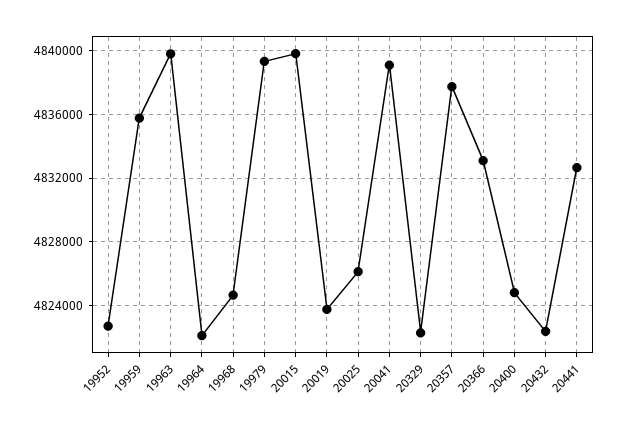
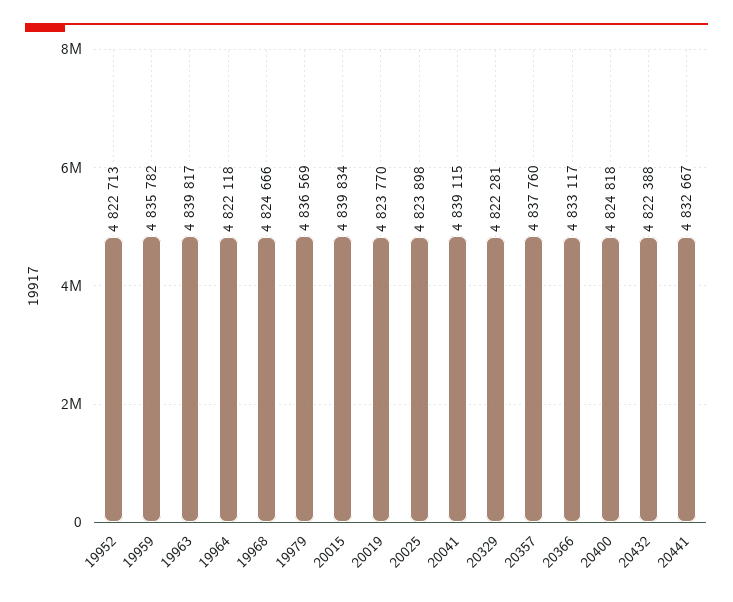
  {
    "19952": 4822713,
    "19959": 4835782,
    "19963": 4839817,
    "19964": 4822118,
    "19968": 4824666,
-   "19979": 4839500,
+   "19979": 4836569,
    "20015": 4839834,
    "20019": 4823770,
-   "20025": 4826000,
+   "20025": 4823898,
    "20041": 4839115,
    "20329": 4822281,
    "20357": 4837760,
    "20366": 4833117,
    "20400": 4824818,
    "20432": 4822388,
    "20441": 4832667
  }

